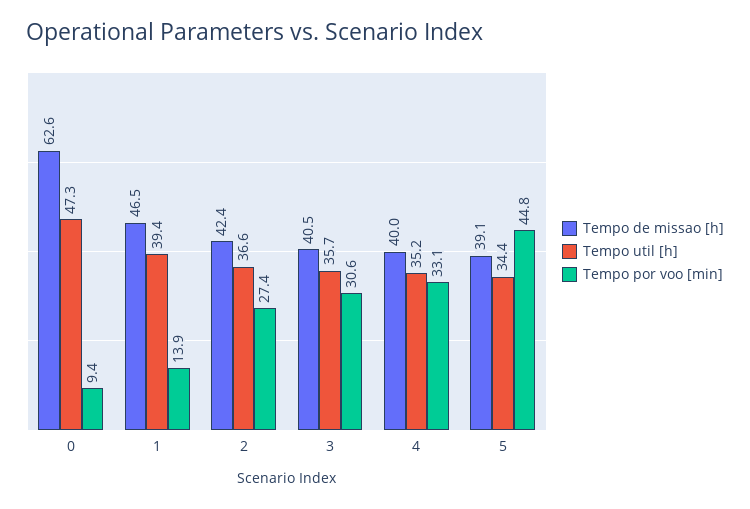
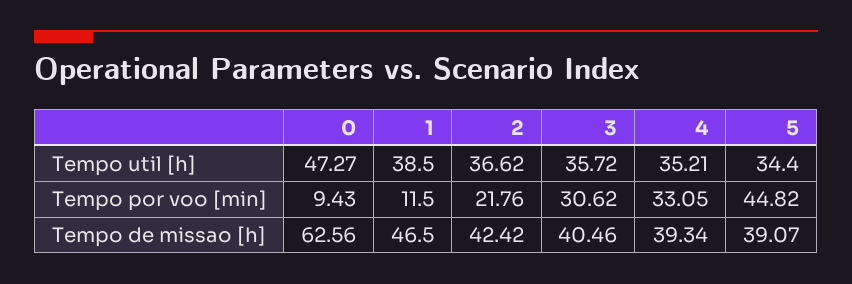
  {
    "Tempo de missao [h]": {
      "0": 62.56,
      "1": 46.5,
      "2": 42.42,
      "3": 40.46,
-     "4": 40,
+     "4": 39.34,
      "5": 39.07
    },
    "Tempo util [h]": {
      "0": 47.27,
-     "1": 39.4,
+     "1": 38.5,
      "2": 36.62,
      "3": 35.72,
      "4": 35.21,
      "5": 34.4
    },
    "Tempo por voo [min]": {
      "0": 9.43,
-     "1": 13.9,
+     "1": 11.5,
-     "2": 27.4,
+     "2": 21.76,
      "3": 30.62,
      "4": 33.05,
      "5": 44.82
    }
  }

